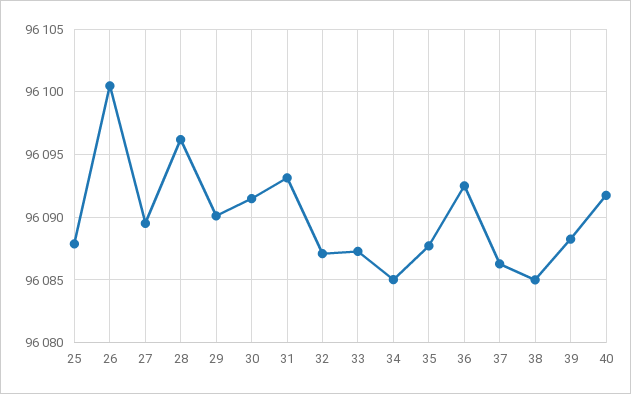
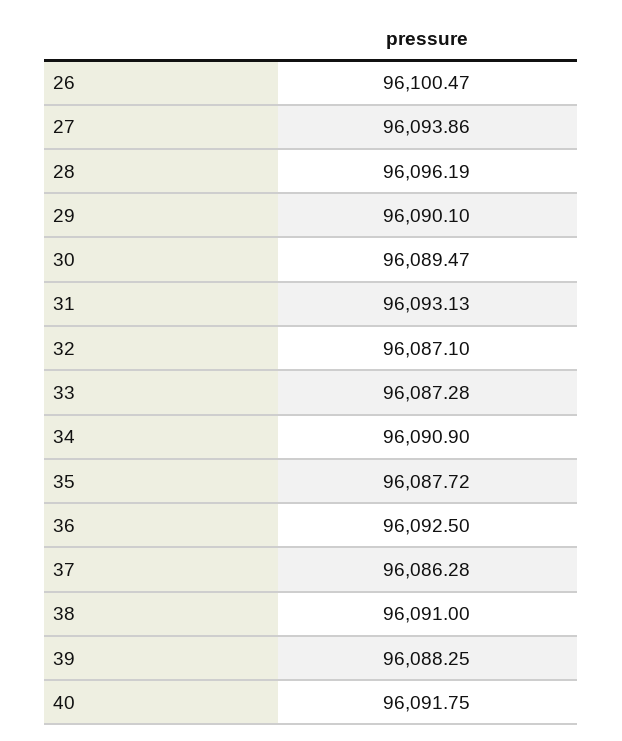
  {
-   "25": 96088,
    "26": 96100.47,
-   "27": 96089.5,
+   "27": 96093.86,
    "28": 96096.19,
    "29": 96090.1,
-   "30": 96091.5,
+   "30": 96089.47,
    "31": 96093.13,
    "32": 96087.1,
    "33": 96087.28,
-   "34": 96085,
+   "34": 96090.9,
    "35": 96087.72,
    "36": 96092.5,
    "37": 96086.28,
-   "38": 96085,
+   "38": 96091,
    "39": 96088.25,
    "40": 96091.75
  }

